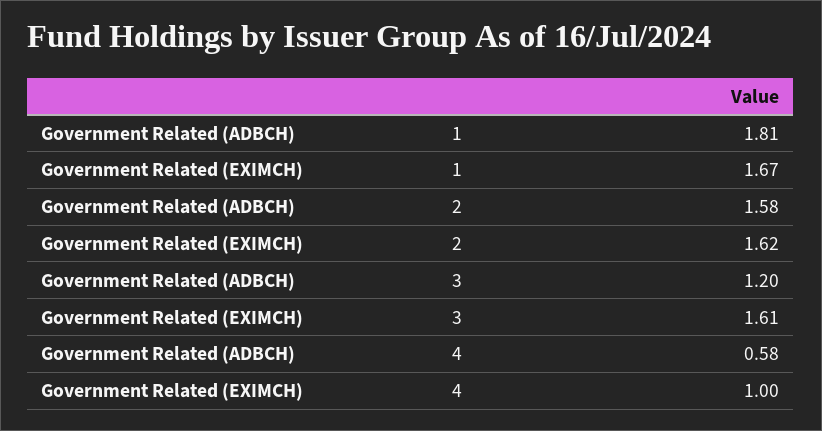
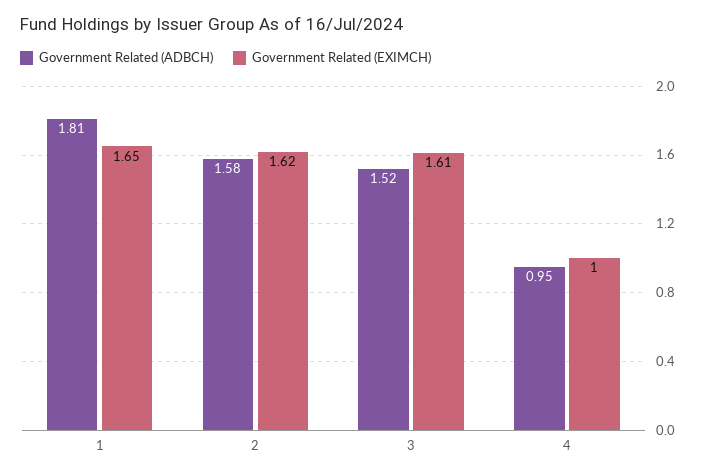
  {
    "Government Related (ADBCH)": {
      "1": 1.81,
      "2": 1.58,
-     "3": 1.2,
+     "3": 1.52,
-     "4": 0.58
+     "4": 0.95
    },
    "Government Related (EXIMCH)": {
-     "1": 1.67,
+     "1": 1.65,
      "2": 1.62,
      "3": 1.61,
      "4": 1
    }
  }

